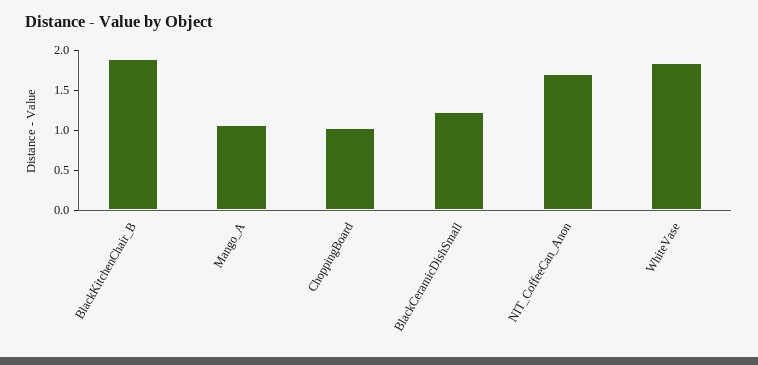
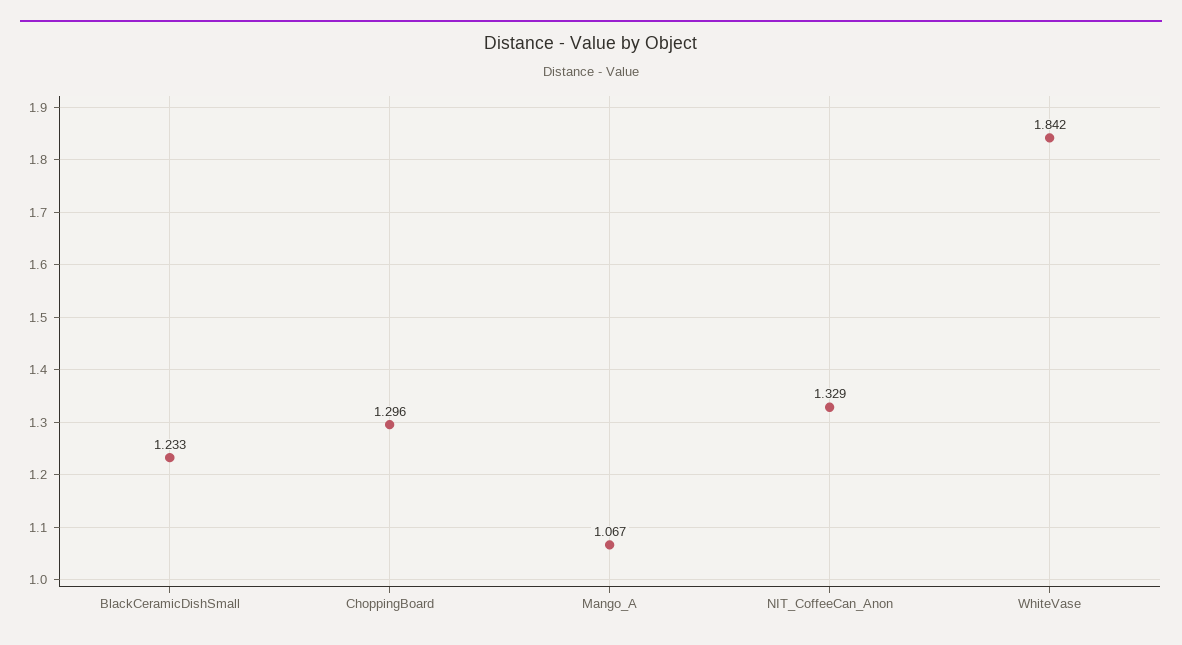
  {
-   "BlackKitchenChair_B": 1.9,
    "Mango_A": 1.067,
-   "ChoppingBoard": 1,
+   "ChoppingBoard": 1.296,
    "BlackCeramicDishSmall": 1.233,
-   "NIT_CoffeeCan_Anon": 1.7,
+   "NIT_CoffeeCan_Anon": 1.329,
    "WhiteVase": 1.842
  }

